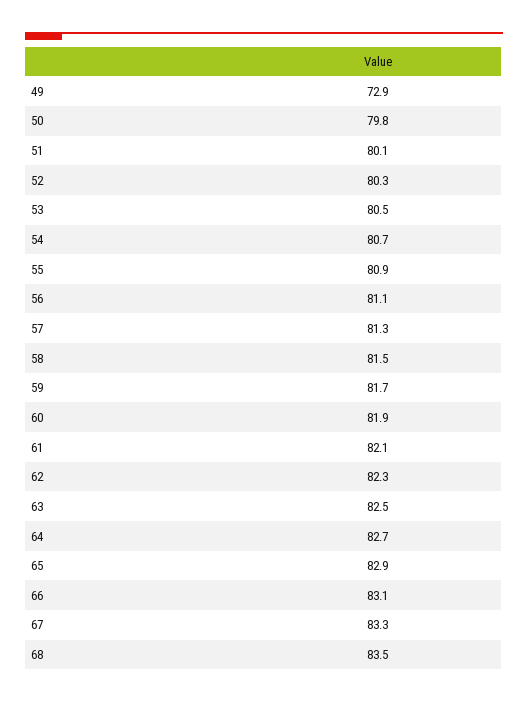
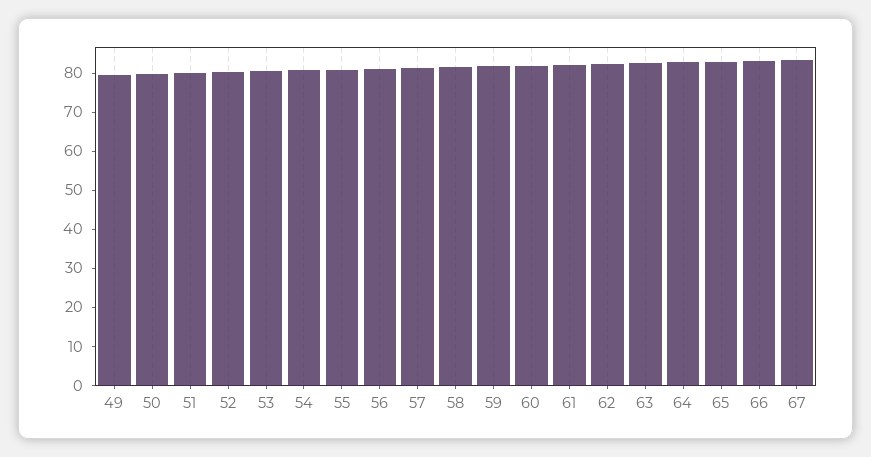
  {
-   "49": 72.9,
+   "49": 80,
    "50": 79.8,
    "51": 80.1,
    "52": 80.3,
    "53": 80.5,
    "54": 80.7,
    "55": 80.9,
    "56": 81.1,
    "57": 81.3,
    "58": 81.5,
    "59": 81.7,
    "60": 81.9,
    "61": 82.1,
    "62": 82.3,
    "63": 82.5,
    "64": 82.7,
    "65": 82.9,
    "66": 83.1,
-   "67": 83.3,
+   "67": 83.3
-   "68": 83.5
  }

